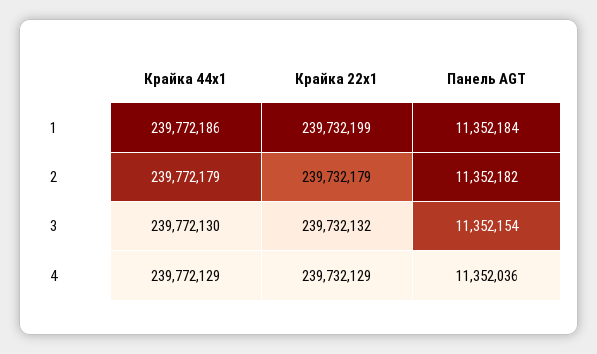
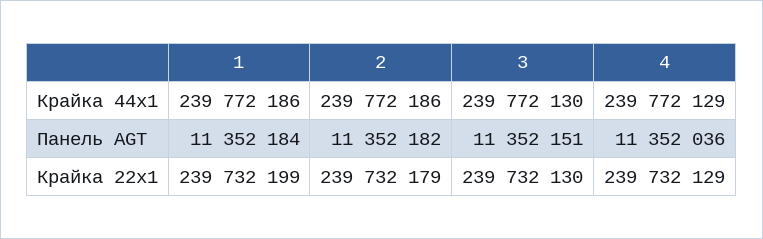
  {
    "Крайка 44x1": {
      "1": 239772186,
-     "2": 239772179,
+     "2": 239772186,
      "3": 239772130,
      "4": 239772129
    },
    "Крайка 22x1": {
      "1": 239732199,
      "2": 239732179,
-     "3": 239732132,
+     "3": 239732130,
      "4": 239732129
    },
    "Панель AGT": {
      "1": 11352184,
      "2": 11352182,
-     "3": 11352154,
+     "3": 11352151,
      "4": 11352036
    }
  }

